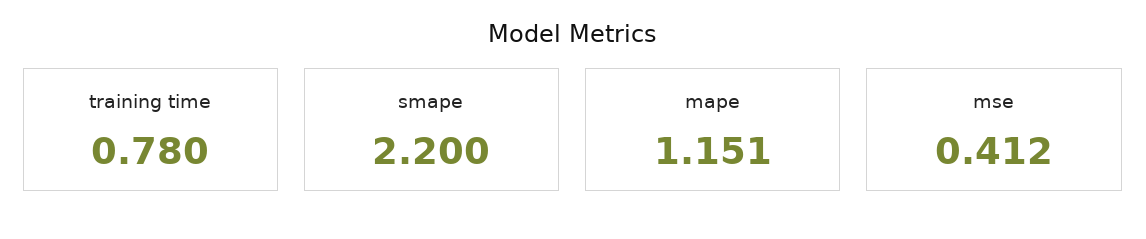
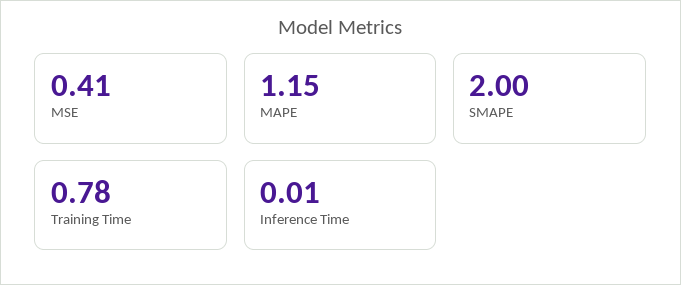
  {
    "training time": 0.78,
-   "smape": 2.2,
+   "smape": 2,
    "mape": 1.151,
-   "mse": 0.412
+   "mse": 0.412,
+   "Inference Time": 0.01
  }

